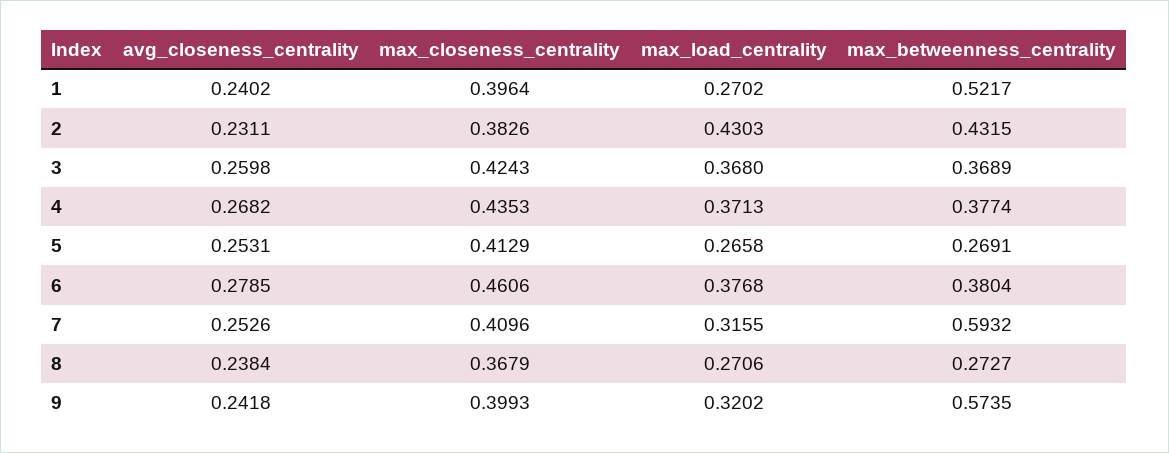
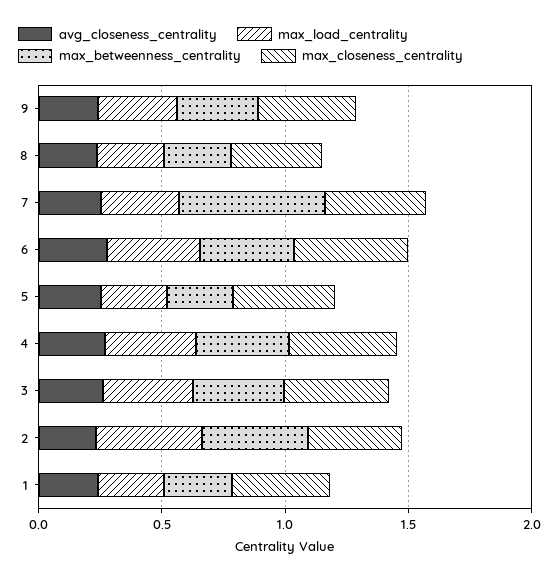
  {
    "avg_closeness_centrality": {
      "1": 0.2402,
      "2": 0.2311,
      "3": 0.2598,
      "4": 0.2682,
      "5": 0.2531,
      "6": 0.2785,
      "7": 0.2526,
      "8": 0.2384,
      "9": 0.2418
    },
    "max_closeness_centrality": {
      "1": 0.3964,
      "2": 0.3826,
      "3": 0.4243,
      "4": 0.4353,
      "5": 0.4129,
      "6": 0.4606,
      "7": 0.4096,
      "8": 0.3679,
      "9": 0.3993
    },
    "max_load_centrality": {
      "1": 0.2702,
      "2": 0.4303,
      "3": 0.368,
      "4": 0.3713,
      "5": 0.2658,
      "6": 0.3768,
      "7": 0.3155,
      "8": 0.2706,
      "9": 0.3202
    },
    "max_betweenness_centrality": {
-     "1": 0.5217,
+     "1": 0.3,
      "2": 0.4315,
      "3": 0.3689,
      "4": 0.3774,
      "5": 0.2691,
      "6": 0.3804,
      "7": 0.5932,
      "8": 0.2727,
-     "9": 0.5735
+     "9": 0.3
    }
  }

